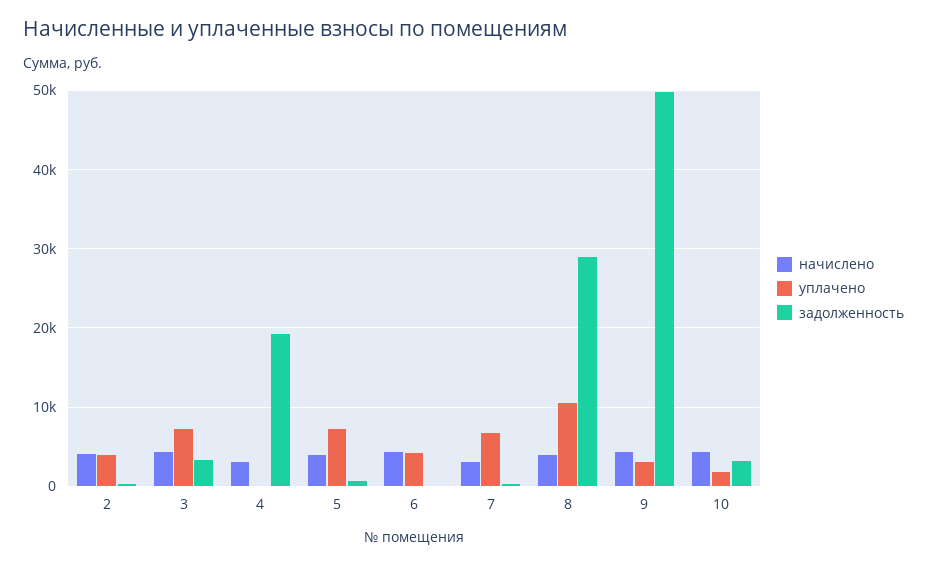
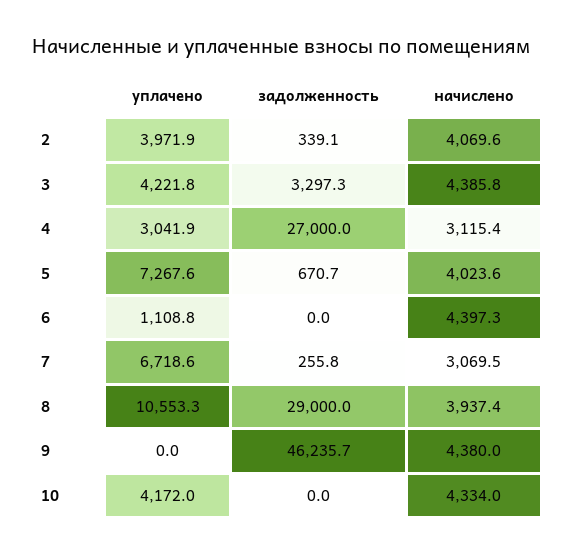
  {
    "начислено": {
      "2": 4069.6,
      "3": 4385.8,
      "4": 3115.4,
      "5": 4023.6,
      "6": 4397.3,
      "7": 3069.5,
      "8": 3937.4,
      "9": 4380,
      "10": 4334
    },
    "уплачено": {
      "2": 3971.9,
-     "3": 7000,
+     "3": 4221.8,
-     "4": 0,
+     "4": 3041.9,
      "5": 7267.6,
-     "6": 4000,
+     "6": 1108.8,
      "7": 6718.6,
      "8": 10553.3,
-     "9": 3000,
+     "9": 0,
-     "10": 2000
+     "10": 4172
    },
    "задолженность": {
      "2": 339.1,
      "3": 3297.3,
-     "4": 19000,
+     "4": 27000,
      "5": 670.7,
      "6": 0,
      "7": 255.8,
      "8": 29000,
-     "9": 50000,
+     "9": 46235.7,
-     "10": 3000
+     "10": 0
    }
  }

